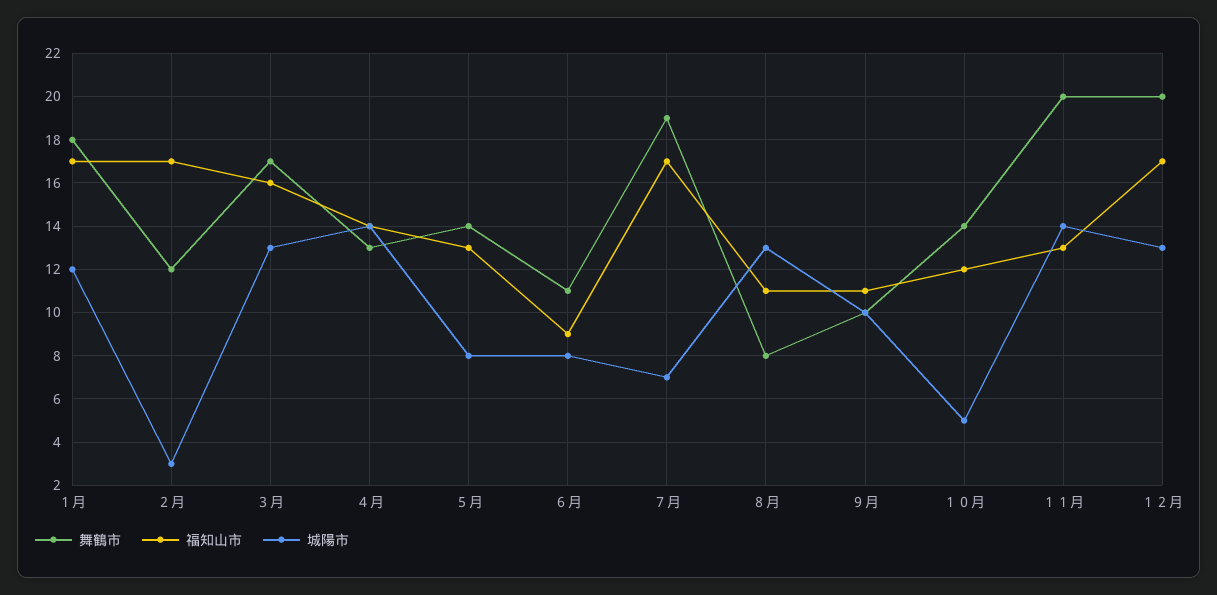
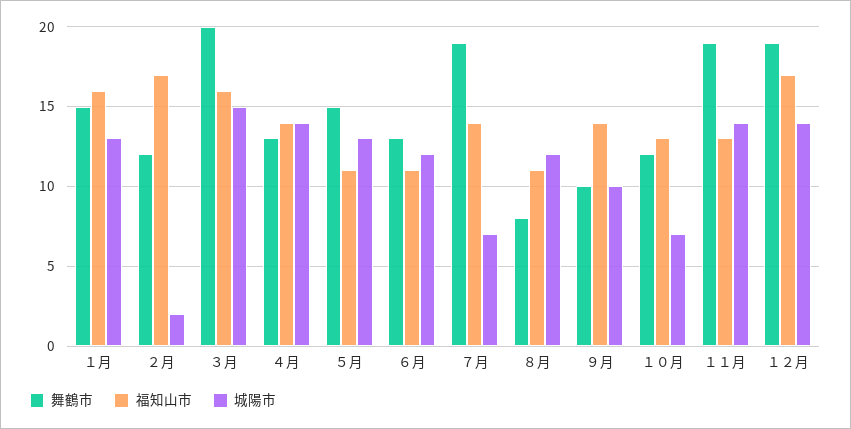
  {
    "舞鶴市": {
-     "１月": 18,
+     "１月": 15,
      "２月": 12,
-     "３月": 17,
+     "３月": 20,
      "４月": 13,
-     "５月": 14,
+     "５月": 15,
-     "６月": 11,
+     "６月": 13,
      "７月": 19,
      "８月": 8,
      "９月": 10,
-     "１０月": 14,
+     "１０月": 12,
-     "１１月": 20,
+     "１１月": 19,
-     "１２月": 20
+     "１２月": 19
    },
    "福知山市": {
-     "１月": 17,
+     "１月": 16,
      "２月": 17,
      "３月": 16,
      "４月": 14,
-     "５月": 13,
+     "５月": 11,
-     "６月": 9,
+     "６月": 11,
-     "７月": 17,
+     "７月": 14,
      "８月": 11,
-     "９月": 11,
+     "９月": 14,
-     "１０月": 12,
+     "１０月": 13,
      "１１月": 13,
      "１２月": 17
    },
    "城陽市": {
-     "１月": 12,
+     "１月": 13,
-     "２月": 3,
+     "２月": 2,
-     "３月": 13,
+     "３月": 15,
      "４月": 14,
-     "５月": 8,
+     "５月": 13,
-     "６月": 8,
+     "６月": 12,
      "７月": 7,
-     "８月": 13,
+     "８月": 12,
      "９月": 10,
-     "１０月": 5,
+     "１０月": 7,
      "１１月": 14,
-     "１２月": 13
+     "１２月": 14
    }
  }

